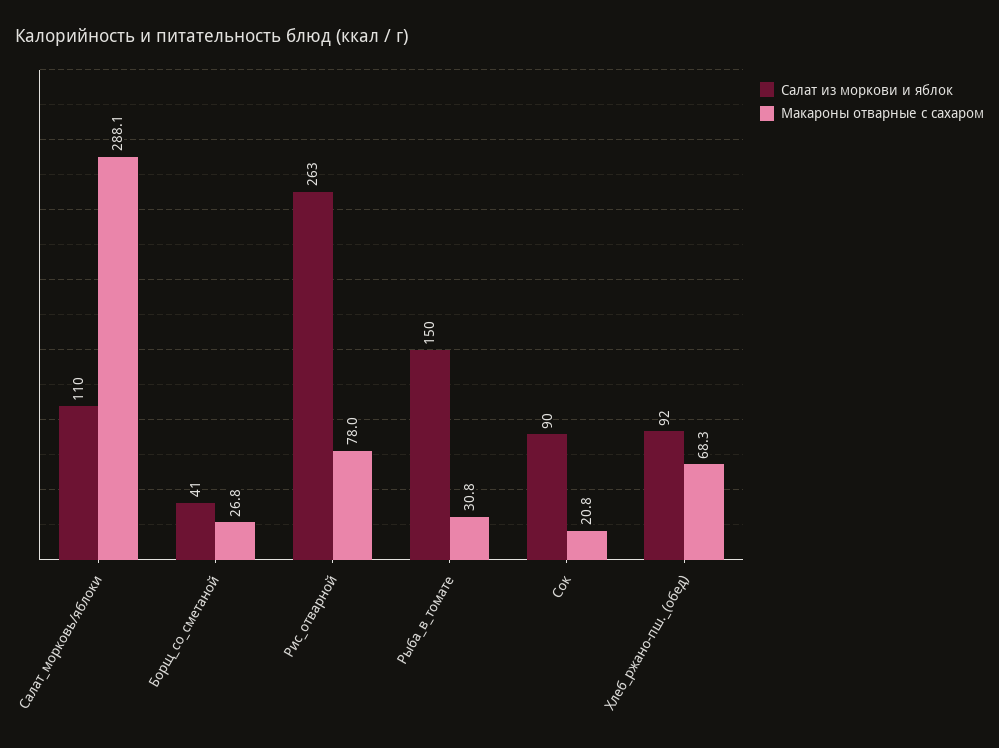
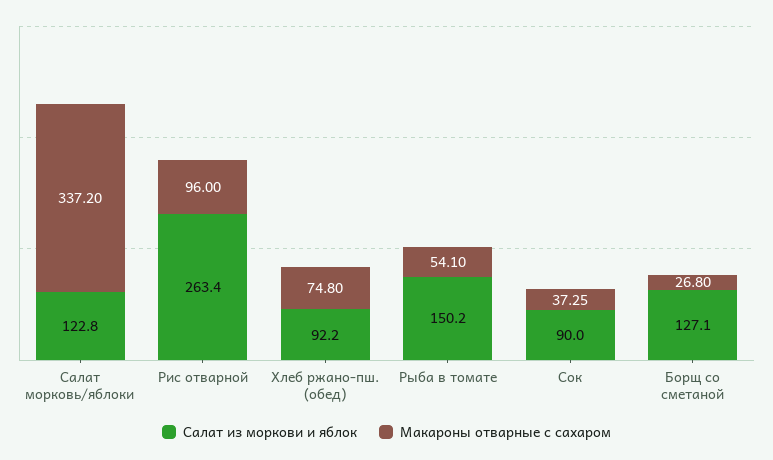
  {
    "Салат из моркови и яблок": {
-     "Салат_морковь/яблоки": 110,
+     "Салат_морковь/яблоки": 122.8,
-     "Борщ_со_сметаной": 41,
+     "Борщ_со_сметаной": 127.1,
      "Рис_отварной": 263.4,
      "Рыба_в_томате": 150.2,
      "Сок": 90,
      "Хлеб_ржано-пш._(обед)": 92.2
    },
    "Макароны отварные с сахаром": {
-     "Салат_морковь/яблоки": 288.1,
+     "Салат_морковь/яблоки": 337.2,
      "Борщ_со_сметаной": 26.8,
-     "Рис_отварной": 78,
+     "Рис_отварной": 96,
-     "Рыба_в_томате": 30.8,
+     "Рыба_в_томате": 54.1,
-     "Сок": 20.8,
+     "Сок": 37.25,
-     "Хлеб_ржано-пш._(обед)": 68.3
+     "Хлеб_ржано-пш._(обед)": 74.8
    }
  }

